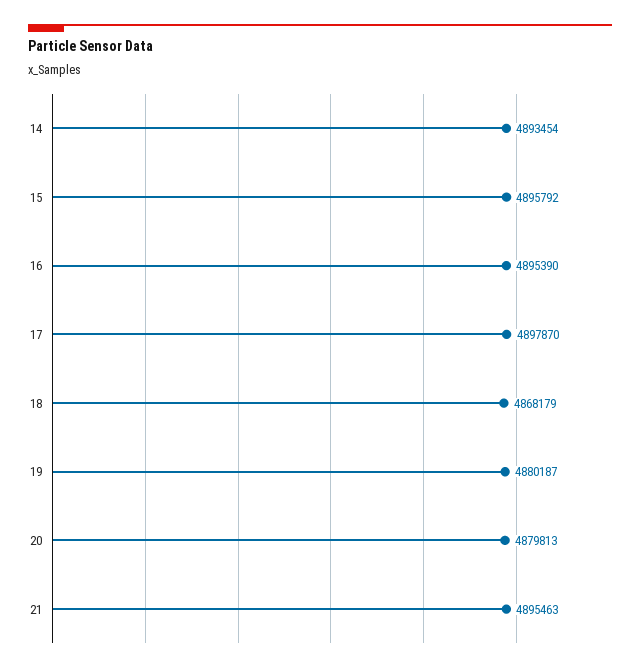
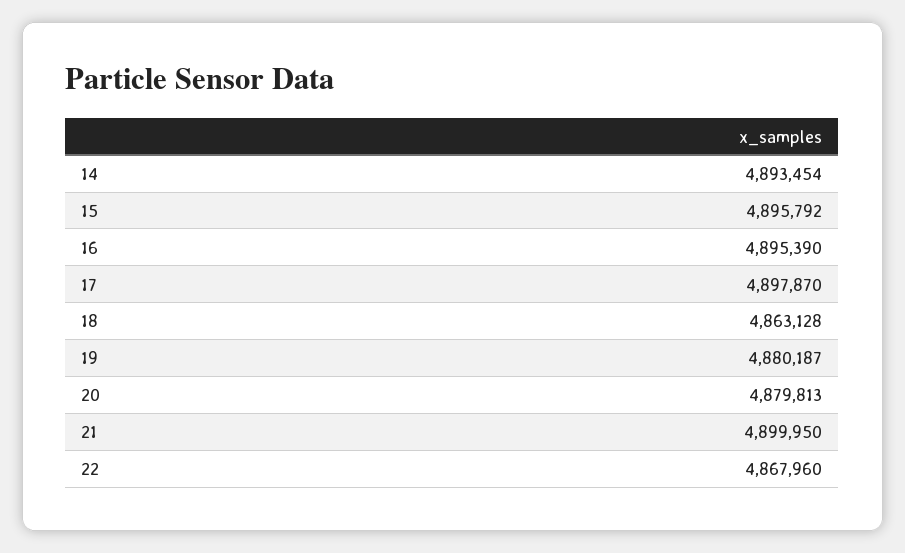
  {
    "14": 4893454,
    "15": 4895792,
    "16": 4895390,
    "17": 4897870,
-   "18": 4868179,
+   "18": 4863128,
    "19": 4880187,
    "20": 4879813,
-   "21": 4895463
+   "21": 4899950,
+   "22": 4867960
  }

